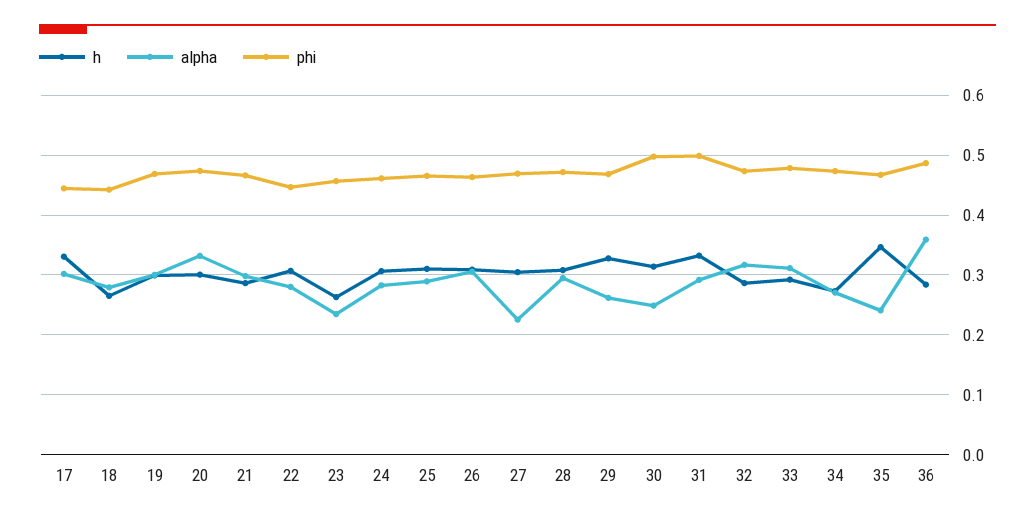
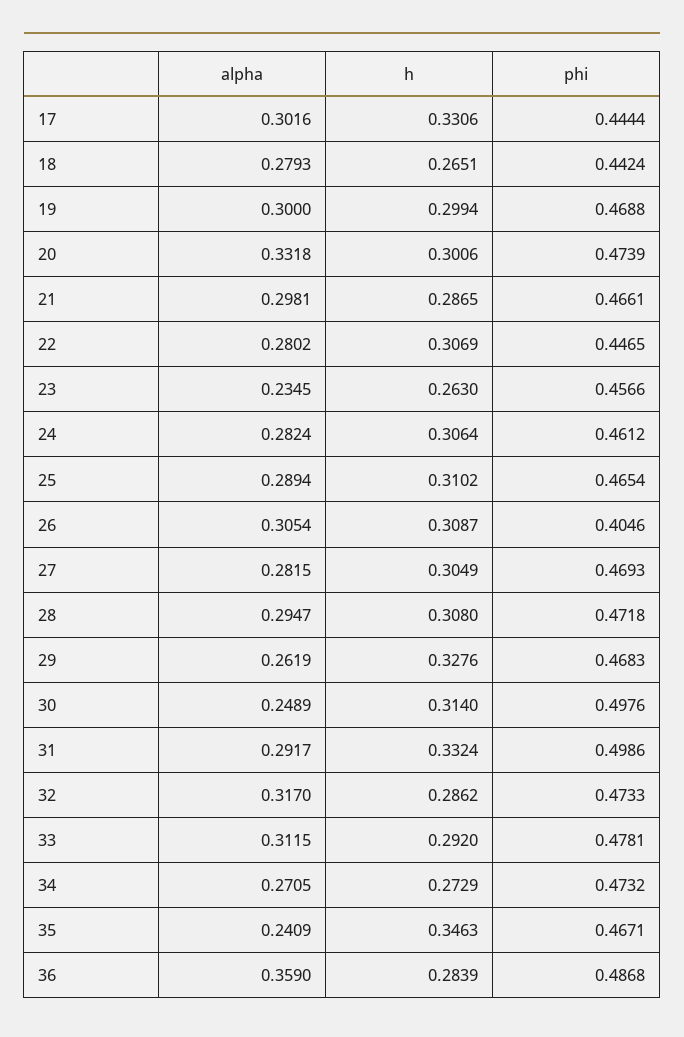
  {
    "h": {
      "17": 0.3306,
      "18": 0.2651,
      "19": 0.2994,
      "20": 0.3006,
      "21": 0.2865,
      "22": 0.3069,
      "23": 0.263,
      "24": 0.3064,
      "25": 0.3102,
      "26": 0.3087,
      "27": 0.3049,
      "28": 0.308,
      "29": 0.3276,
      "30": 0.314,
      "31": 0.3324,
      "32": 0.2862,
      "33": 0.292,
      "34": 0.2729,
      "35": 0.3463,
      "36": 0.2839
    },
    "alpha": {
      "17": 0.3016,
      "18": 0.2793,
      "19": 0.3,
      "20": 0.3318,
      "21": 0.2981,
      "22": 0.2802,
      "23": 0.2345,
      "24": 0.2824,
      "25": 0.2894,
      "26": 0.3054,
-     "27": 0.22,
+     "27": 0.2815,
      "28": 0.2947,
      "29": 0.2619,
      "30": 0.2489,
      "31": 0.2917,
      "32": 0.317,
      "33": 0.3115,
      "34": 0.2705,
      "35": 0.2409,
      "36": 0.359
    },
    "phi": {
      "17": 0.4444,
      "18": 0.4424,
      "19": 0.4688,
      "20": 0.4739,
      "21": 0.4661,
      "22": 0.4465,
      "23": 0.4566,
      "24": 0.4612,
      "25": 0.4654,
-     "26": 0.46,
+     "26": 0.4046,
      "27": 0.4693,
      "28": 0.4718,
      "29": 0.4683,
      "30": 0.4976,
      "31": 0.4986,
      "32": 0.4733,
      "33": 0.4781,
      "34": 0.4732,
      "35": 0.4671,
      "36": 0.4868
    }
  }

